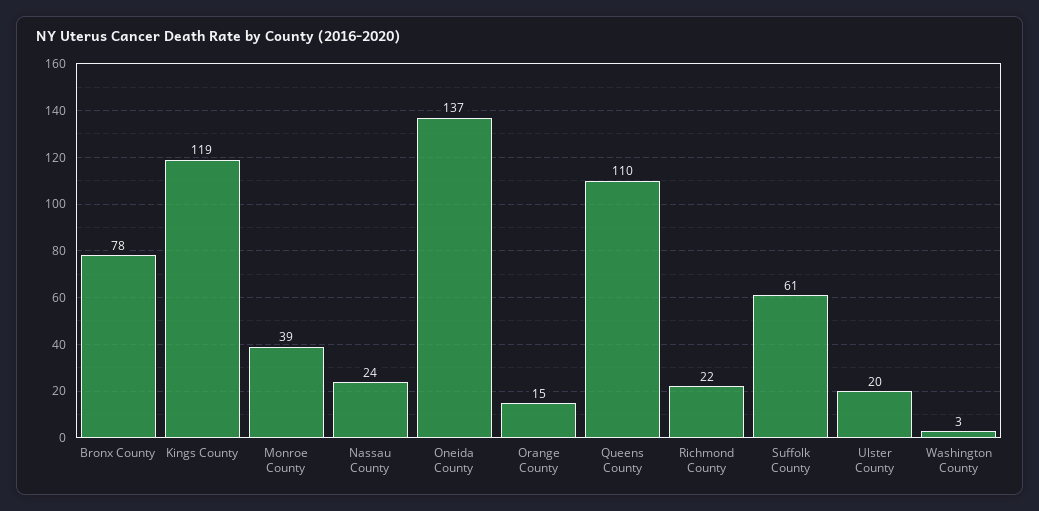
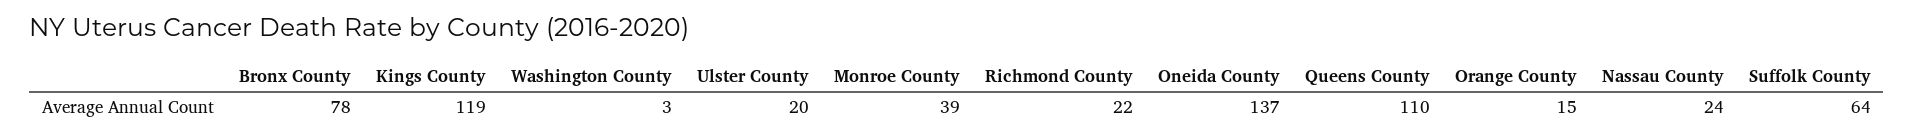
  {
    "Bronx County": 78,
    "Kings County": 119,
    "Monroe County": 39,
    "Nassau County": 24,
    "Oneida County": 137,
    "Orange County": 15,
    "Queens County": 110,
    "Richmond County": 22,
-   "Suffolk County": 61,
+   "Suffolk County": 64,
    "Ulster County": 20,
    "Washington County": 3
  }

